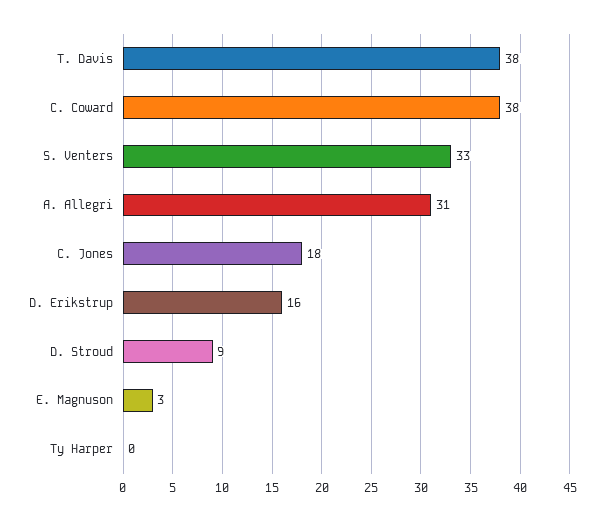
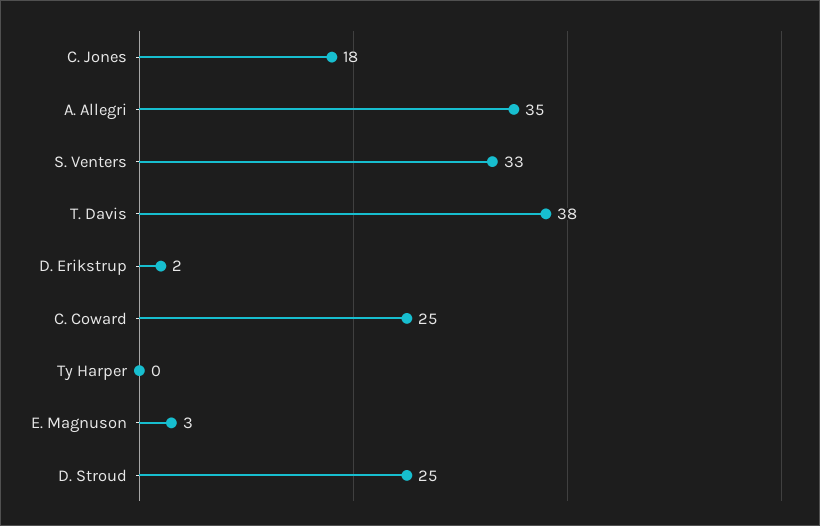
  {
    "T. Davis": 38,
-   "C. Coward": 38,
+   "C. Coward": 25,
    "S. Venters": 33,
-   "A. Allegri": 31,
+   "A. Allegri": 35,
    "C. Jones": 18,
-   "D. Erikstrup": 16,
+   "D. Erikstrup": 2,
-   "D. Stroud": 9,
+   "D. Stroud": 25,
    "E. Magnuson": 3,
    "Ty Harper": 0
  }

